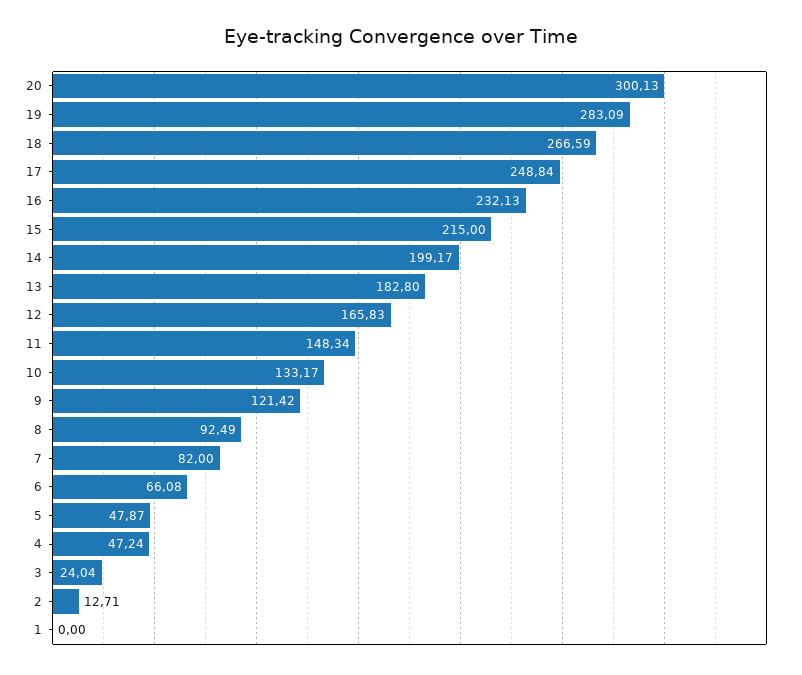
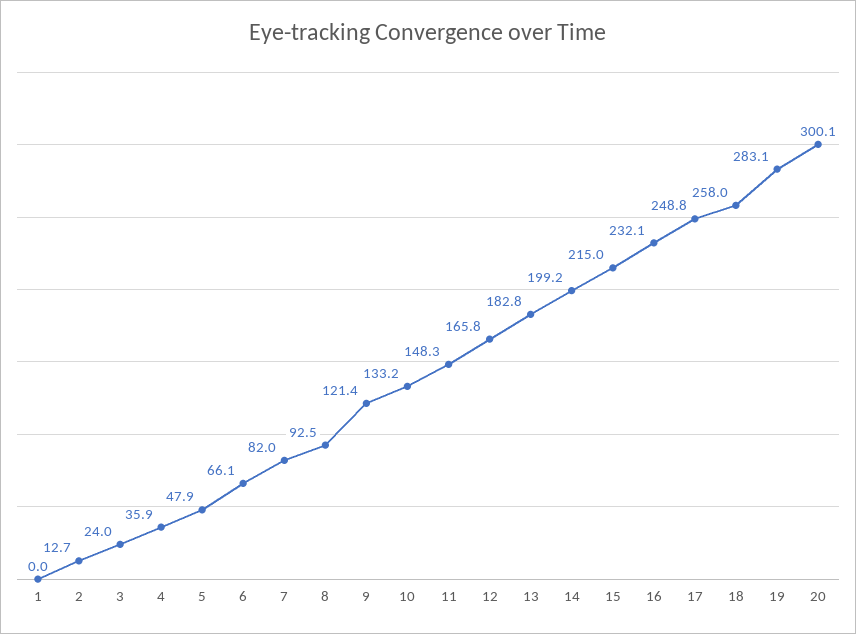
  {
    "20": 300.13,
    "19": 283.09,
-   "18": 266.59,
+   "18": 258,
    "17": 248.84,
    "16": 232.13,
    "15": 215,
    "14": 199.17,
    "13": 182.8,
    "12": 165.83,
    "11": 148.34,
    "10": 133.17,
    "9": 121.42,
    "8": 92.49,
    "7": 82,
    "6": 66.08,
    "5": 47.87,
-   "4": 47.24,
+   "4": 35.9,
    "3": 24.04,
    "2": 12.71,
    "1": 0
  }

